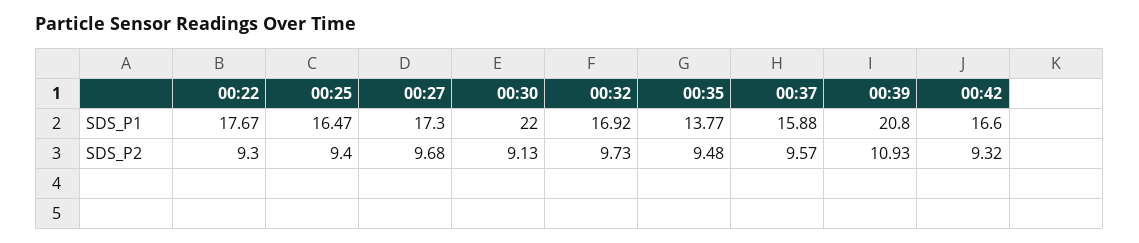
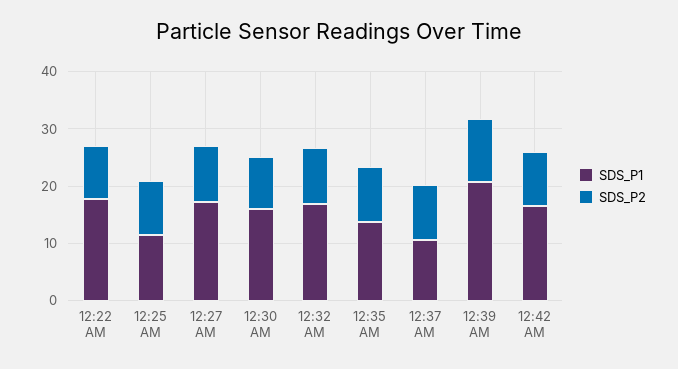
  {
    "SDS_P1": {
      "00:22": 17.67,
-     "00:25": 16.47,
+     "00:25": 12,
      "00:27": 17.3,
-     "00:30": 22,
+     "00:30": 16,
      "00:32": 16.92,
      "00:35": 13.77,
-     "00:37": 15.88,
+     "00:37": 10,
      "00:39": 20.8,
      "00:42": 16.6
    },
    "SDS_P2": {
      "00:22": 9.3,
      "00:25": 9.4,
      "00:27": 9.68,
      "00:30": 9.13,
      "00:32": 9.73,
      "00:35": 9.48,
      "00:37": 9.57,
      "00:39": 10.93,
      "00:42": 9.32
    }
  }

